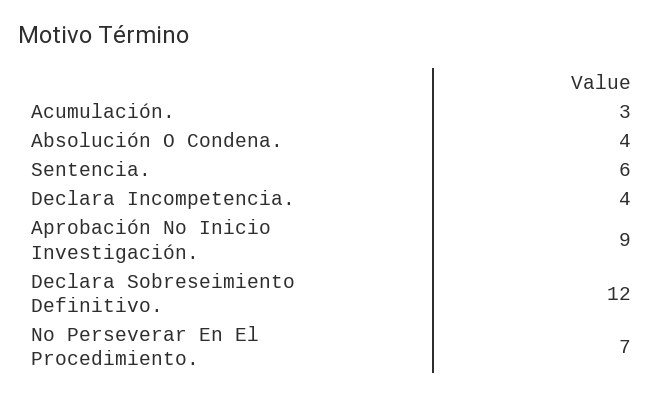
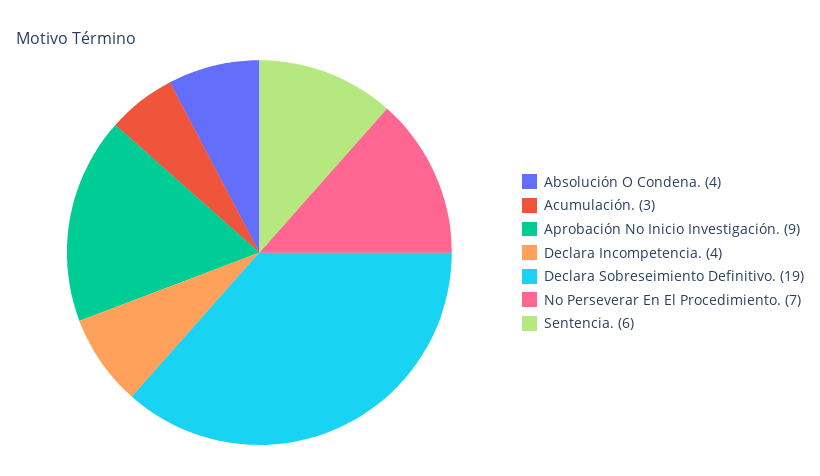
  {
    "Acumulación.": 3,
    "Absolución O Condena.": 4,
    "Sentencia.": 6,
    "Declara Incompetencia.": 4,
    "Aprobación No Inicio Investigación.": 9,
-   "Declara Sobreseimiento Definitivo.": 12,
+   "Declara Sobreseimiento Definitivo.": 19,
    "No Perseverar En El Procedimiento.": 7
  }

